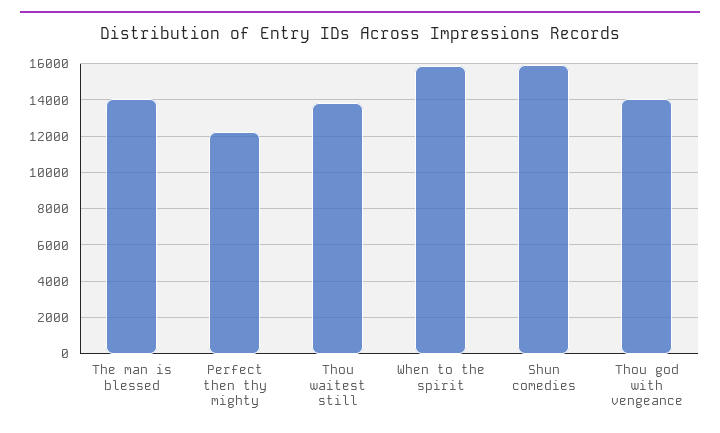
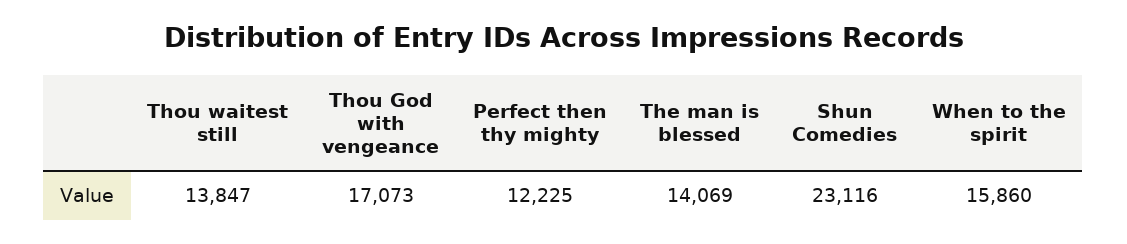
  {
    "The man is blessed": 14069,
    "Perfect then thy mighty": 12225,
    "Thou waitest still": 13847,
    "When to the spirit": 15860,
-   "Shun comedies": 16000,
+   "Shun comedies": 23116,
-   "Thou god with vengeance": 14000
+   "Thou god with vengeance": 17073
  }

